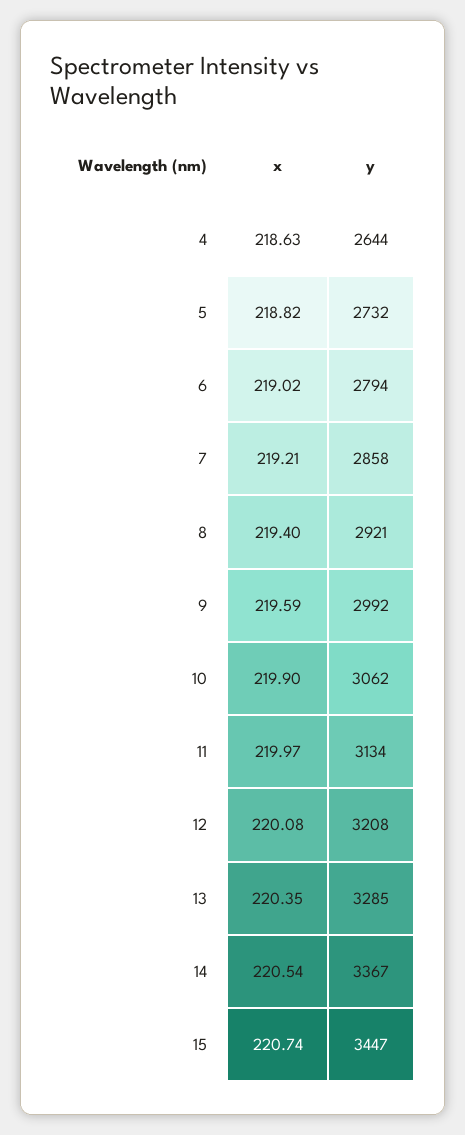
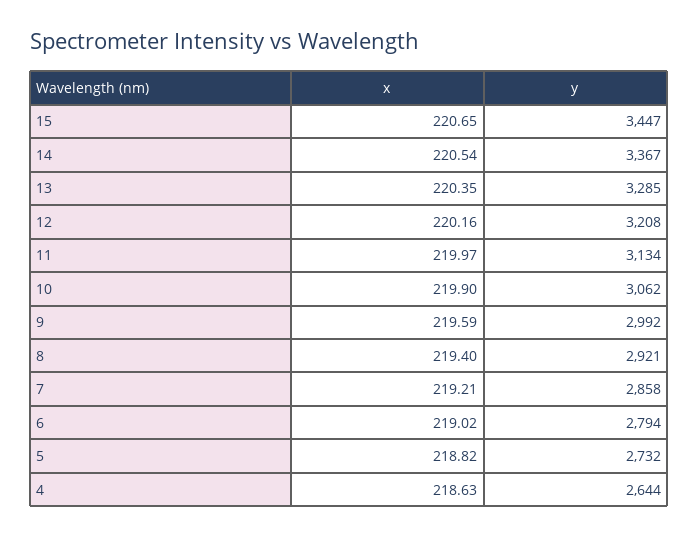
  {
    "x": {
      "4": 218.63,
      "5": 218.82,
      "6": 219.02,
      "7": 219.21,
      "8": 219.4,
      "9": 219.59,
      "10": 219.9,
      "11": 219.97,
-     "12": 220.08,
+     "12": 220.16,
      "13": 220.35,
      "14": 220.54,
-     "15": 220.74
+     "15": 220.65
    },
    "y": {
      "4": 2644,
      "5": 2732,
      "6": 2794,
      "7": 2858,
      "8": 2921,
      "9": 2992,
      "10": 3062,
      "11": 3134,
      "12": 3208,
      "13": 3285,
      "14": 3367,
      "15": 3447
    }
  }

